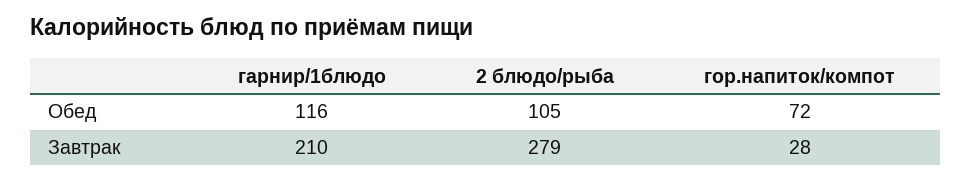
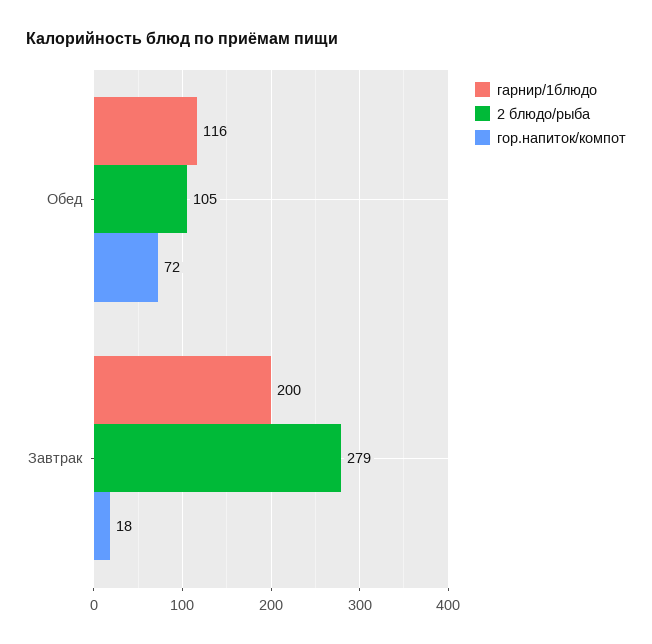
  {
    "гарнир/1блюдо": {
      "Обед": 116,
-     "Завтрак": 210
+     "Завтрак": 200
    },
    "2 блюдо/рыба": {
      "Обед": 105,
      "Завтрак": 279
    },
    "гор.напиток/компот": {
      "Обед": 72,
-     "Завтрак": 28
+     "Завтрак": 18
    }
  }

